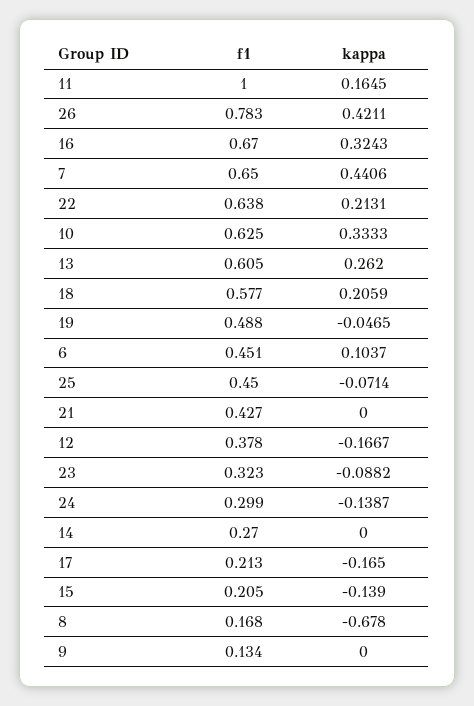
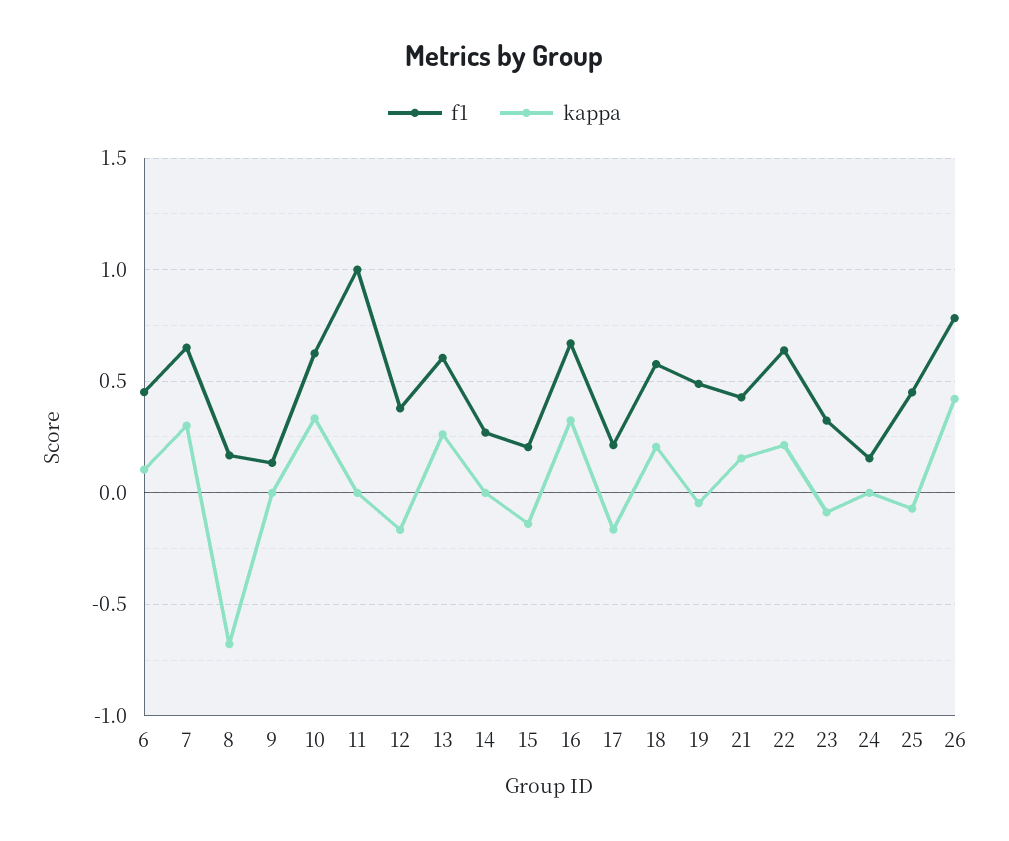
  {
    "f1": {
      "11": 1,
      "26": 0.783,
      "16": 0.67,
      "7": 0.65,
      "22": 0.638,
      "10": 0.625,
      "13": 0.605,
      "18": 0.577,
      "19": 0.488,
      "6": 0.451,
      "25": 0.45,
      "21": 0.427,
      "12": 0.378,
      "23": 0.323,
-     "24": 0.299,
+     "24": 0.15,
      "14": 0.27,
      "17": 0.213,
      "15": 0.205,
      "8": 0.168,
      "9": 0.134
    },
    "kappa": {
-     "11": 0.1645,
+     "11": 0,
      "26": 0.4211,
      "16": 0.3243,
-     "7": 0.4406,
+     "7": 0.3,
      "22": 0.2131,
      "10": 0.3333,
      "13": 0.262,
      "18": 0.2059,
      "19": -0.0465,
      "6": 0.1037,
      "25": -0.0714,
-     "21": 0,
+     "21": 0.15,
      "12": -0.1667,
      "23": -0.0882,
-     "24": -0.1387,
+     "24": 0,
      "14": 0,
      "17": -0.165,
      "15": -0.139,
      "8": -0.678,
      "9": 0
    }
  }

